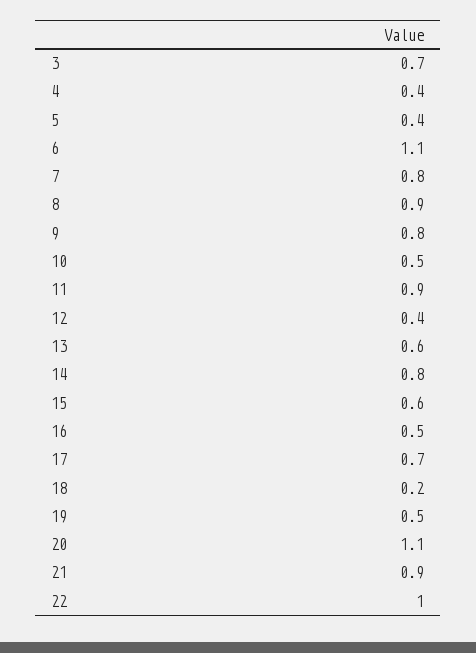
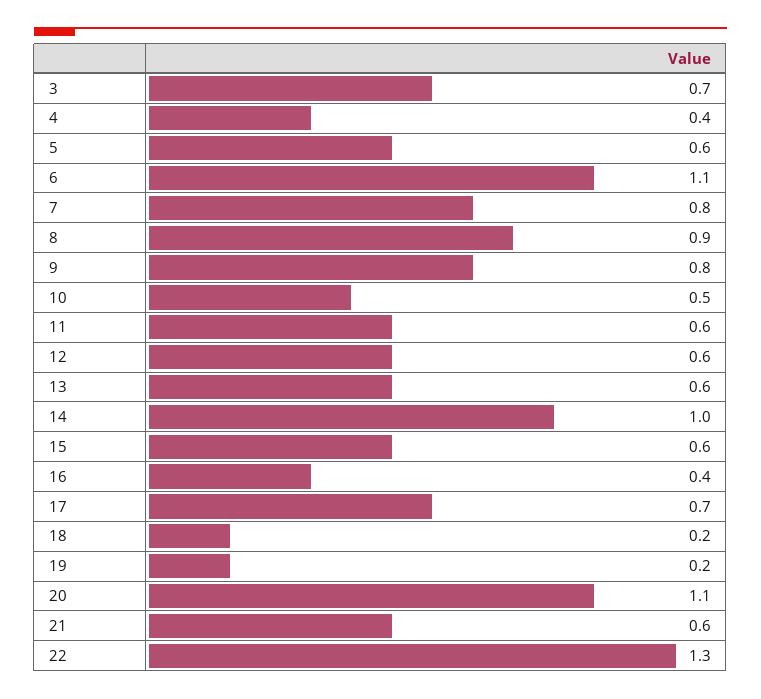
  {
    "3": 0.7,
    "4": 0.4,
-   "5": 0.4,
+   "5": 0.6,
    "6": 1.1,
    "7": 0.8,
    "8": 0.9,
    "9": 0.8,
    "10": 0.5,
-   "11": 0.9,
+   "11": 0.6,
-   "12": 0.4,
+   "12": 0.6,
    "13": 0.6,
-   "14": 0.8,
+   "14": 1,
    "15": 0.6,
-   "16": 0.5,
+   "16": 0.4,
    "17": 0.7,
    "18": 0.2,
-   "19": 0.5,
+   "19": 0.2,
    "20": 1.1,
-   "21": 0.9,
+   "21": 0.6,
-   "22": 1
+   "22": 1.3
  }

